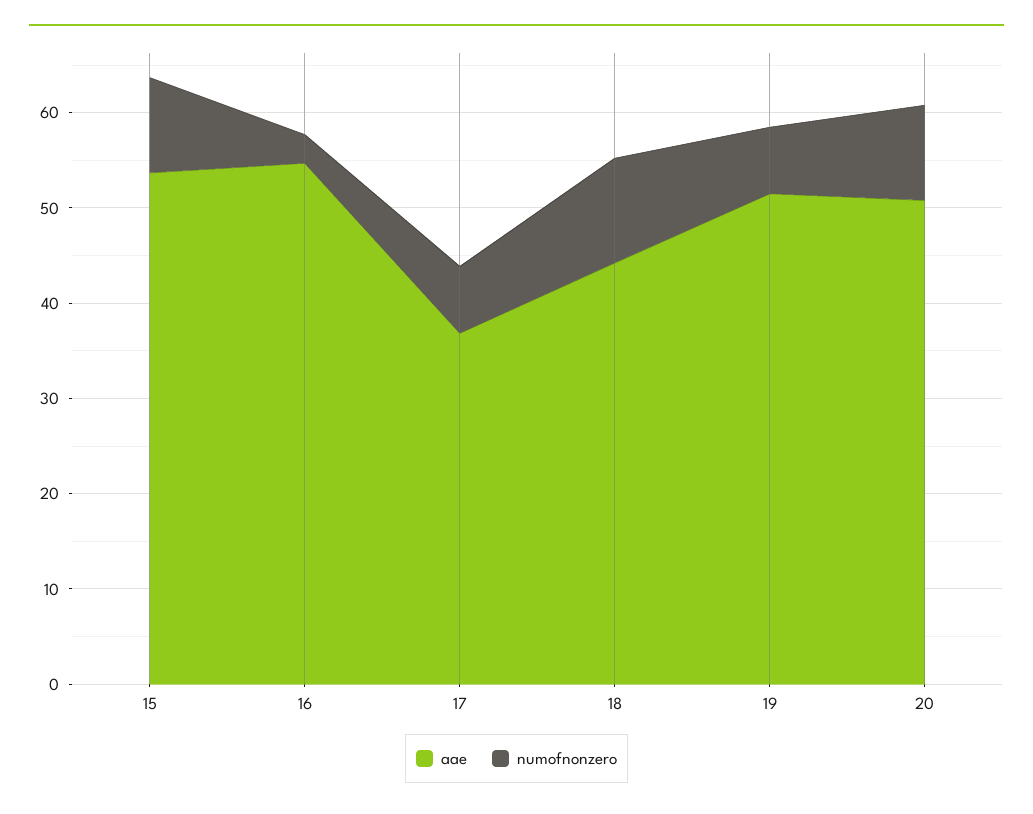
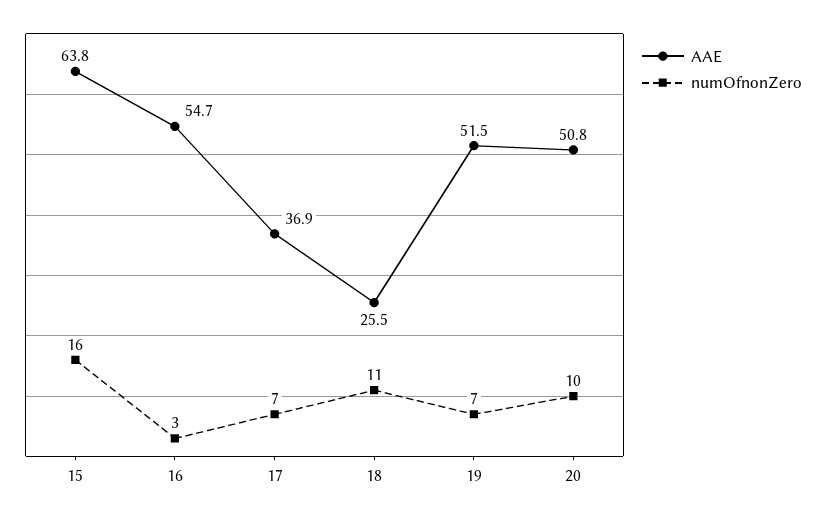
  {
    "aae": {
-     "15": 54,
+     "15": 63.8,
      "16": 54.7,
      "17": 36.9,
-     "18": 44,
+     "18": 25.5,
      "19": 51.5,
      "20": 50.8
    },
    "numofnonzero": {
-     "15": 10,
+     "15": 16,
      "16": 3,
      "17": 7,
      "18": 11,
      "19": 7,
      "20": 10
    }
  }

